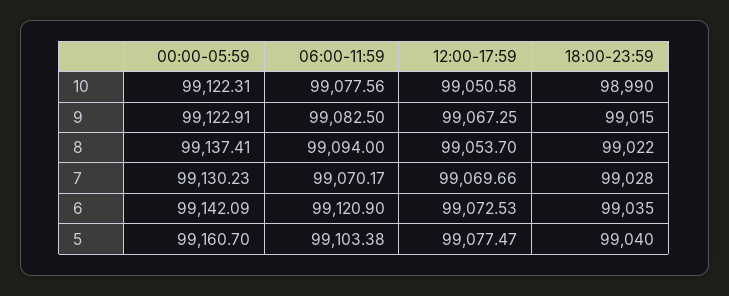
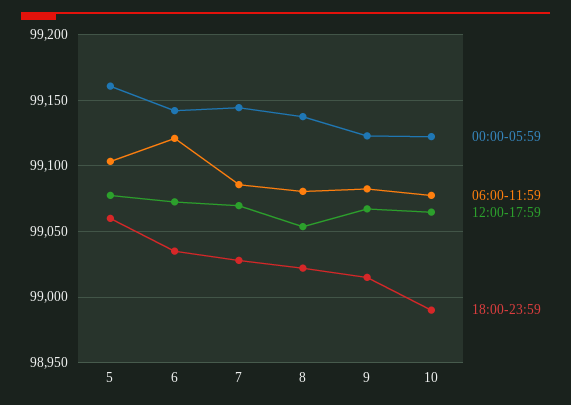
  {
    "00:00-05:59": {
      "10": 99122.31,
      "9": 99122.91,
      "8": 99137.41,
-     "7": 99130.23,
+     "7": 99145,
      "6": 99142.09,
      "5": 99160.7
    },
    "06:00-11:59": {
      "10": 99077.56,
      "9": 99082.5,
-     "8": 99094,
+     "8": 99080,
-     "7": 99070.17,
+     "7": 99085,
      "6": 99120.9,
      "5": 99103.38
    },
    "12:00-17:59": {
-     "10": 99050.58,
+     "10": 99065,
      "9": 99067.25,
      "8": 99053.7,
      "7": 99069.66,
      "6": 99072.53,
      "5": 99077.47
    },
    "18:00-23:59": {
      "10": 98990,
      "9": 99015,
      "8": 99022,
      "7": 99028,
      "6": 99035,
-     "5": 99040
+     "5": 99060
    }
  }

